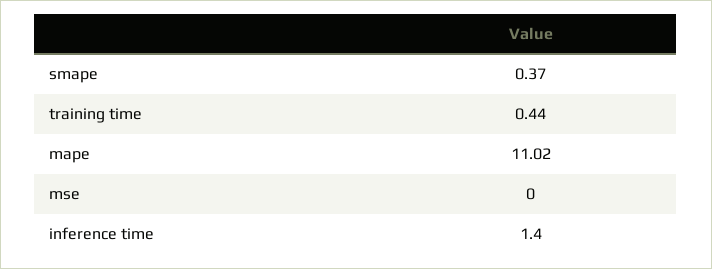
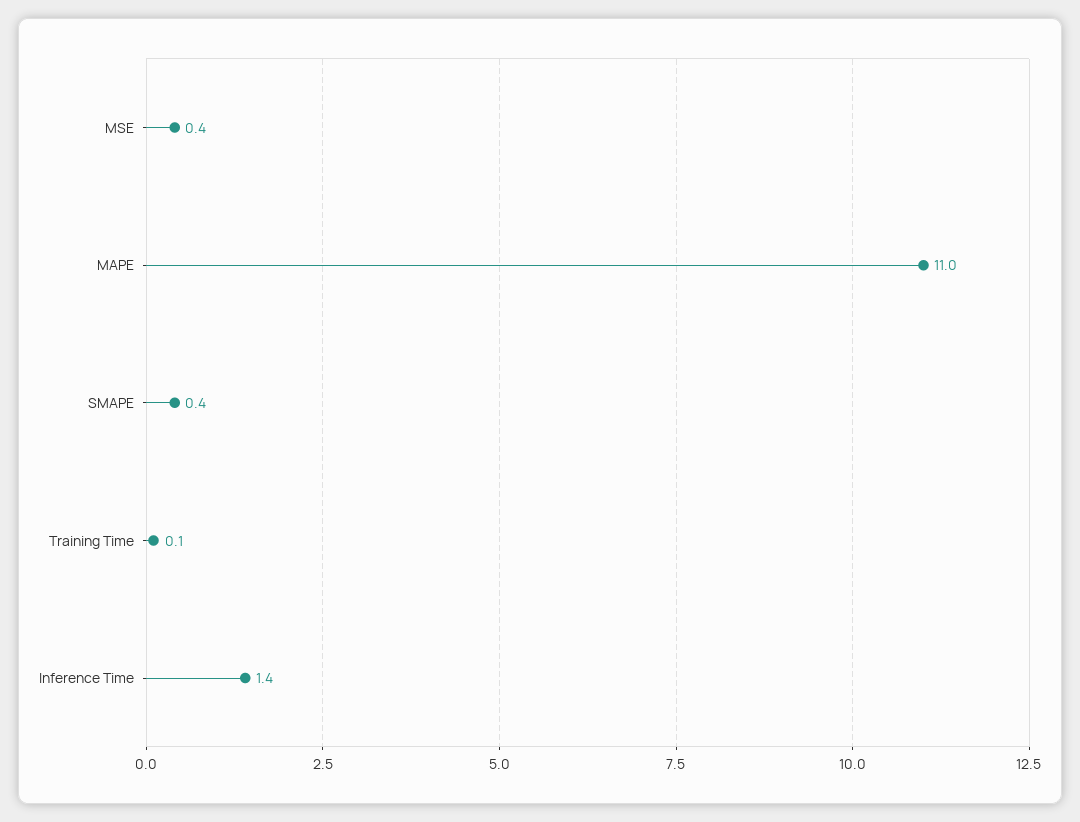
  {
    "smape": 0.37,
-   "training time": 0.44,
+   "training time": 0.1,
    "mape": 11.02,
-   "mse": 0,
+   "mse": 0.4,
    "inference time": 1.4
  }

